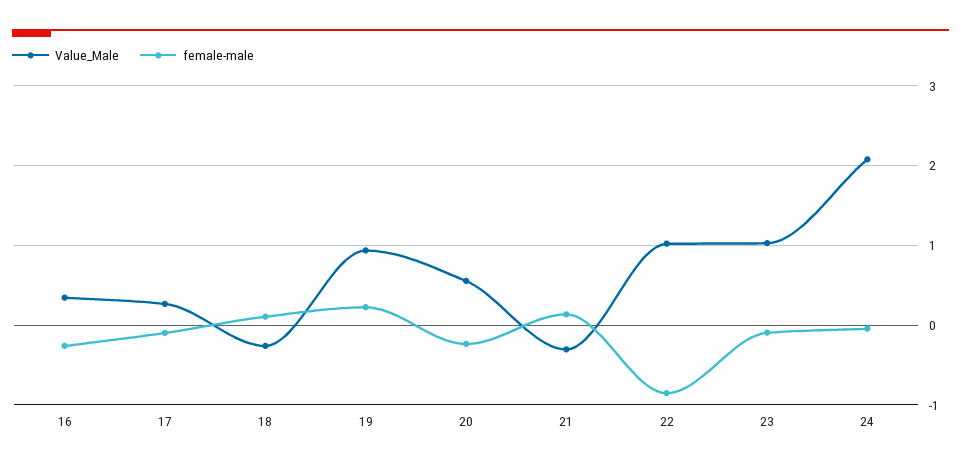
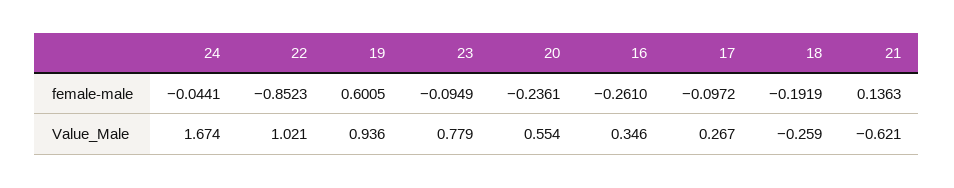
  {
    "Value_Male": {
      "16": 0.346,
      "17": 0.267,
      "18": -0.259,
      "19": 0.936,
      "20": 0.554,
-     "21": -0.3,
+     "21": -0.621,
      "22": 1.021,
-     "23": 1,
+     "23": 0.779,
-     "24": 2.1
+     "24": 1.674
    },
    "female-male": {
      "16": -0.261,
      "17": -0.0972,
-     "18": 0.1,
+     "18": -0.1919,
-     "19": 0.2,
+     "19": 0.6005,
      "20": -0.2361,
      "21": 0.1363,
      "22": -0.8523,
      "23": -0.0949,
      "24": -0.0441
    }
  }

